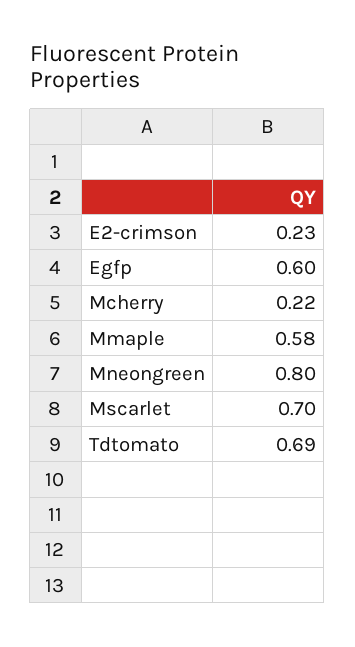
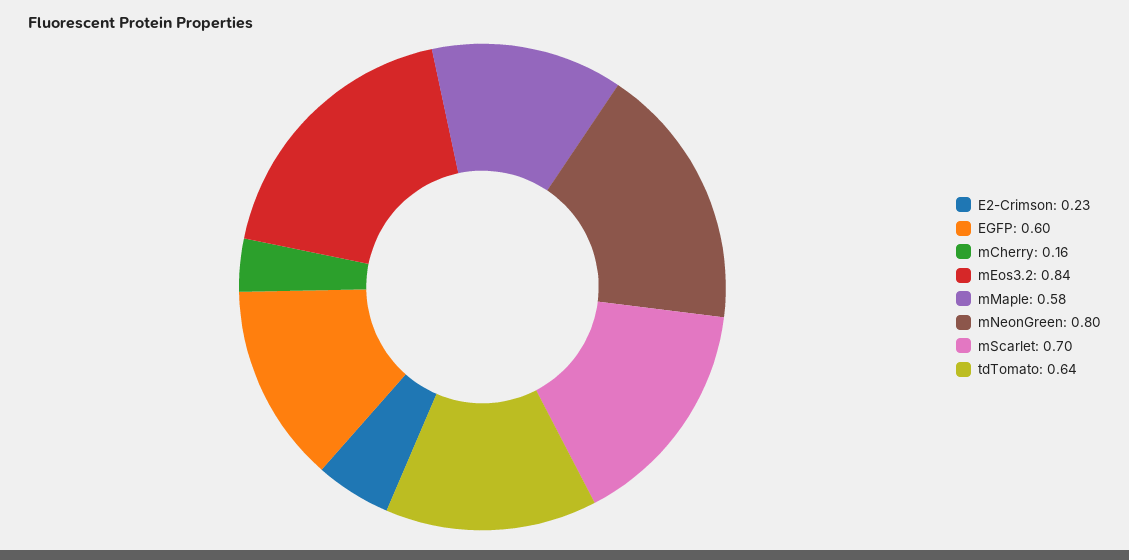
  {
    "E2-crimson": 0.23,
    "Egfp": 0.6,
-   "Mcherry": 0.22,
+   "Mcherry": 0.16,
    "Mmaple": 0.58,
    "Mneongreen": 0.8,
    "Mscarlet": 0.7,
-   "Tdtomato": 0.69
+   "Tdtomato": 0.64,
+   "mEos3.2": 0.84
  }

